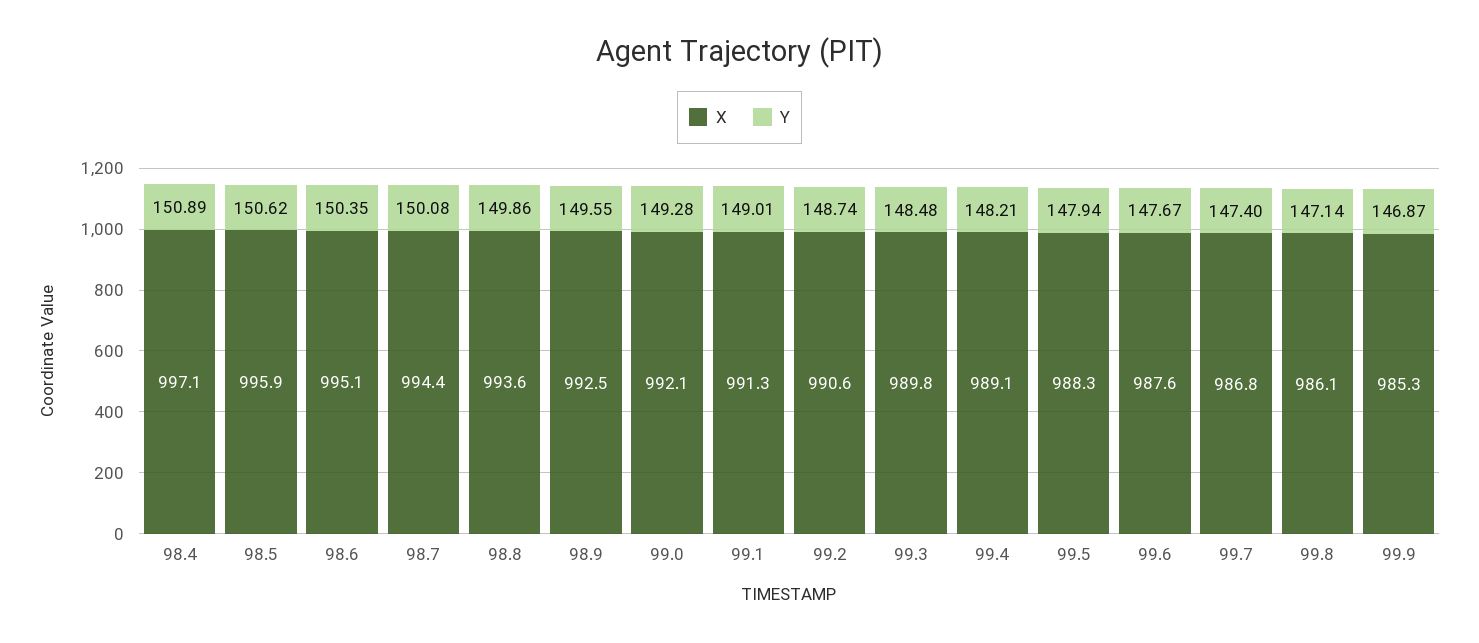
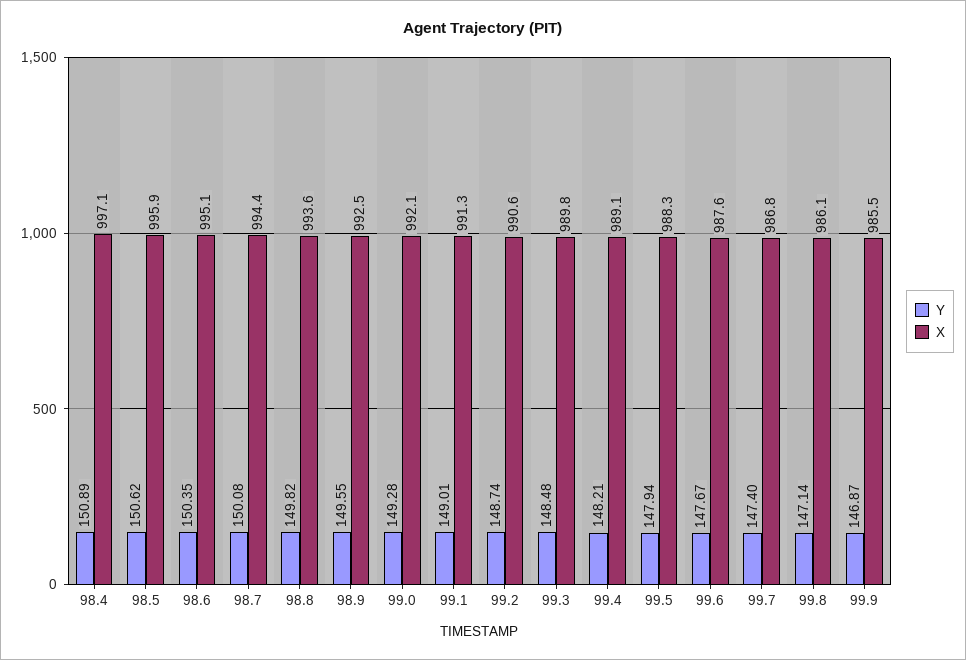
  {
    "X": {
      "98.4": 997.1,
      "98.5": 995.9,
      "98.6": 995.1,
      "98.7": 994.4,
      "98.8": 993.6,
      "98.9": 992.5,
      "99.0": 992.1,
      "99.1": 991.3,
      "99.2": 990.6,
      "99.3": 989.8,
      "99.4": 989.1,
      "99.5": 988.3,
      "99.6": 987.6,
      "99.7": 986.8,
      "99.8": 986.1,
-     "99.9": 985.3
+     "99.9": 985.5
    },
    "Y": {
      "98.4": 150.89,
      "98.5": 150.62,
      "98.6": 150.35,
      "98.7": 150.08,
-     "98.8": 149.86,
+     "98.8": 149.82,
      "98.9": 149.55,
      "99.0": 149.28,
      "99.1": 149.01,
      "99.2": 148.74,
      "99.3": 148.48,
      "99.4": 148.21,
      "99.5": 147.94,
      "99.6": 147.67,
      "99.7": 147.4,
      "99.8": 147.14,
      "99.9": 146.87
    }
  }

